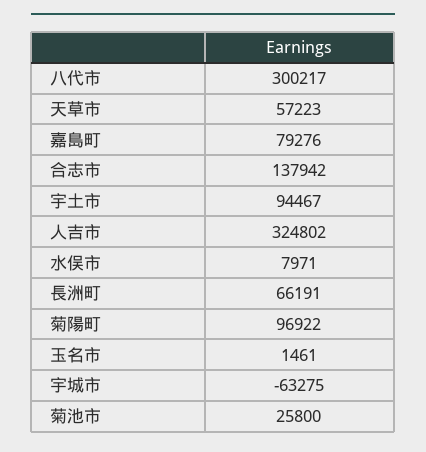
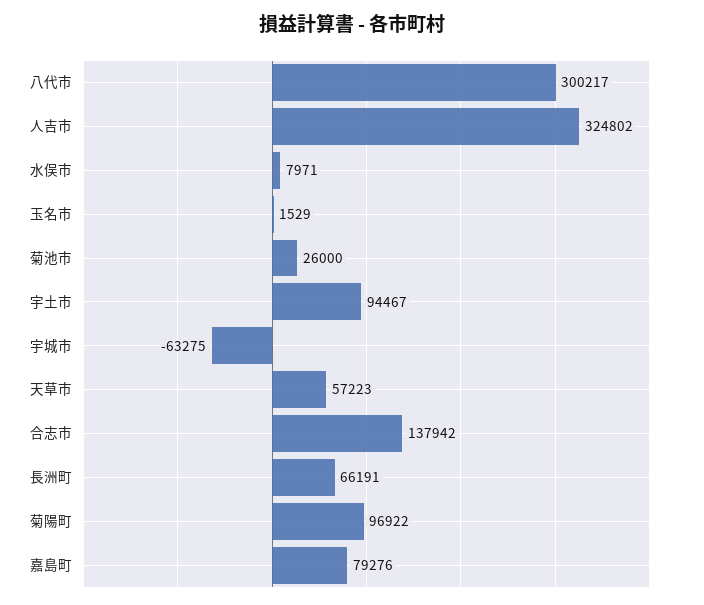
  {
    "八代市": 300217,
    "天草市": 57223,
    "嘉島町": 79276,
    "合志市": 137942,
    "宇土市": 94467,
    "人吉市": 324802,
    "水俣市": 7971,
    "長洲町": 66191,
    "菊陽町": 96922,
-   "玉名市": 1461,
+   "玉名市": 1529,
    "宇城市": -63275,
-   "菊池市": 25800
+   "菊池市": 26000
  }

